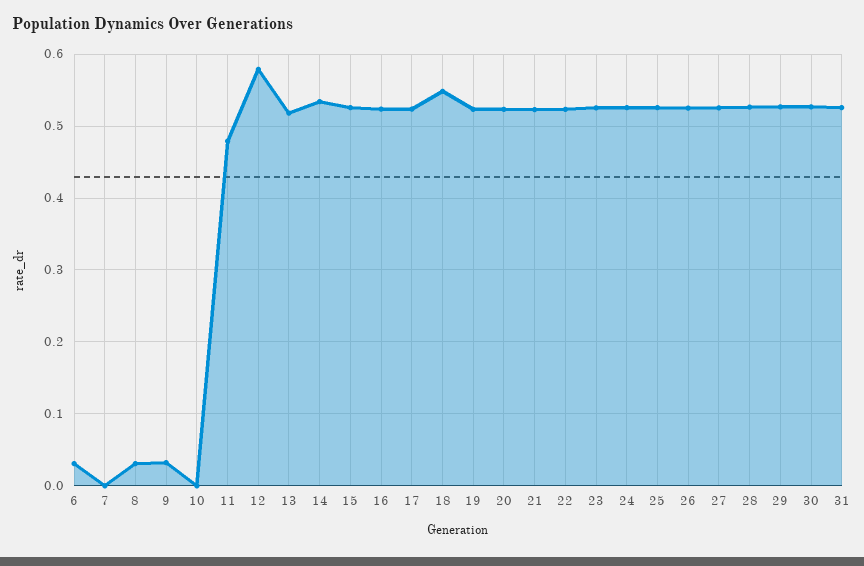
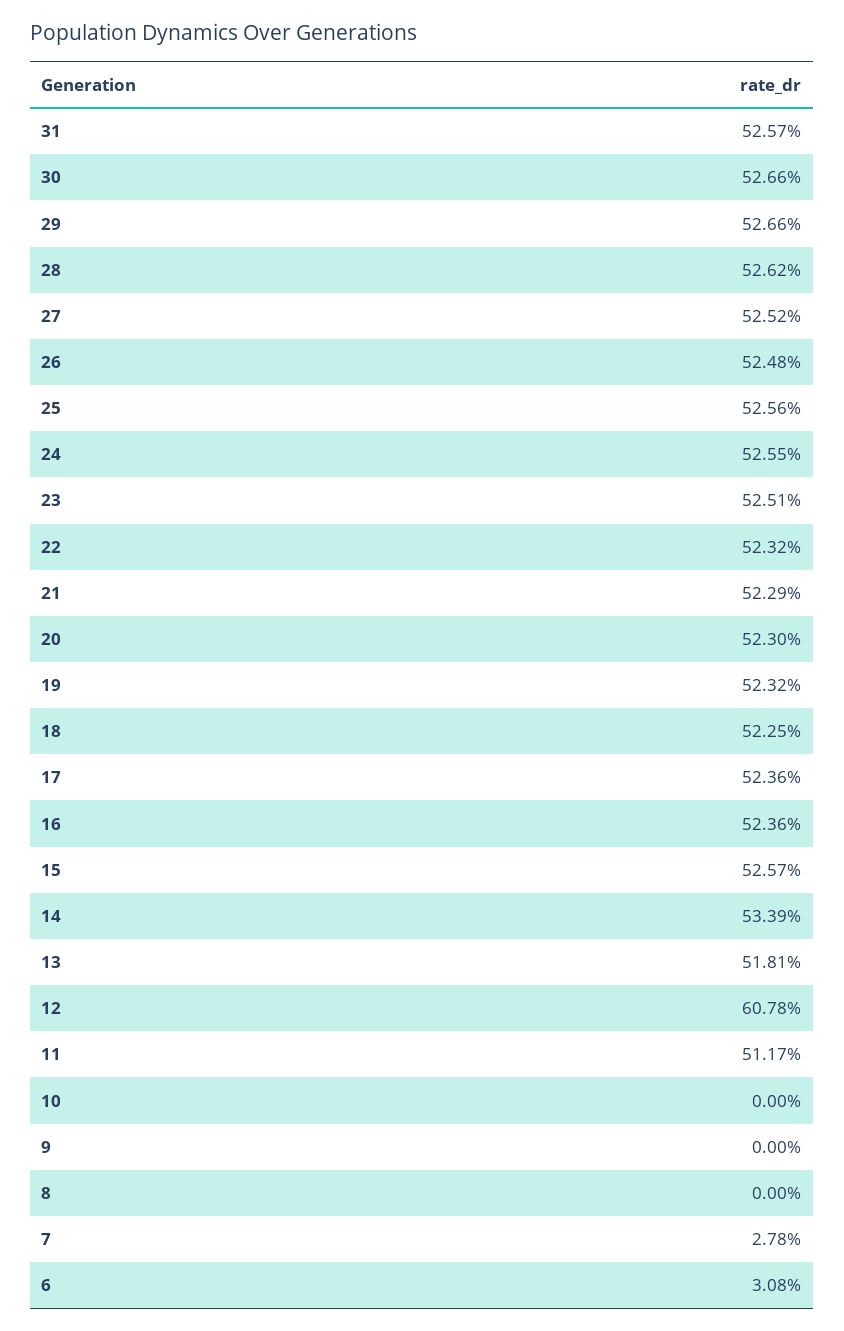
  {
    "6": 0.0308,
-   "7": 0,
+   "7": 0.0278,
-   "8": 0.03,
+   "8": 0,
-   "9": 0.03,
+   "9": 0,
    "10": 0,
-   "11": 0.48,
+   "11": 0.5117,
-   "12": 0.58,
+   "12": 0.6078,
    "13": 0.5181,
    "14": 0.5339,
    "15": 0.5257,
    "16": 0.5236,
    "17": 0.5236,
-   "18": 0.55,
+   "18": 0.5225,
    "19": 0.5232,
    "20": 0.523,
    "21": 0.5229,
    "22": 0.5232,
    "23": 0.5251,
    "24": 0.5255,
    "25": 0.5256,
    "26": 0.5248,
    "27": 0.5252,
    "28": 0.5262,
    "29": 0.5266,
    "30": 0.5266,
    "31": 0.5257
  }

